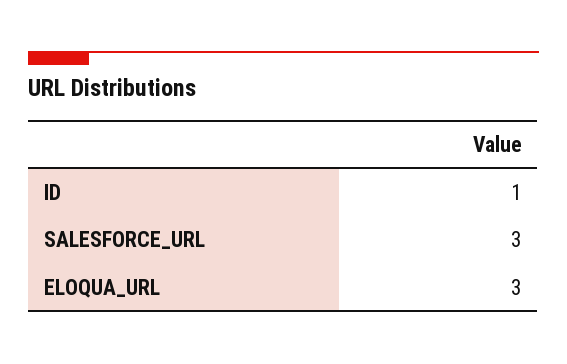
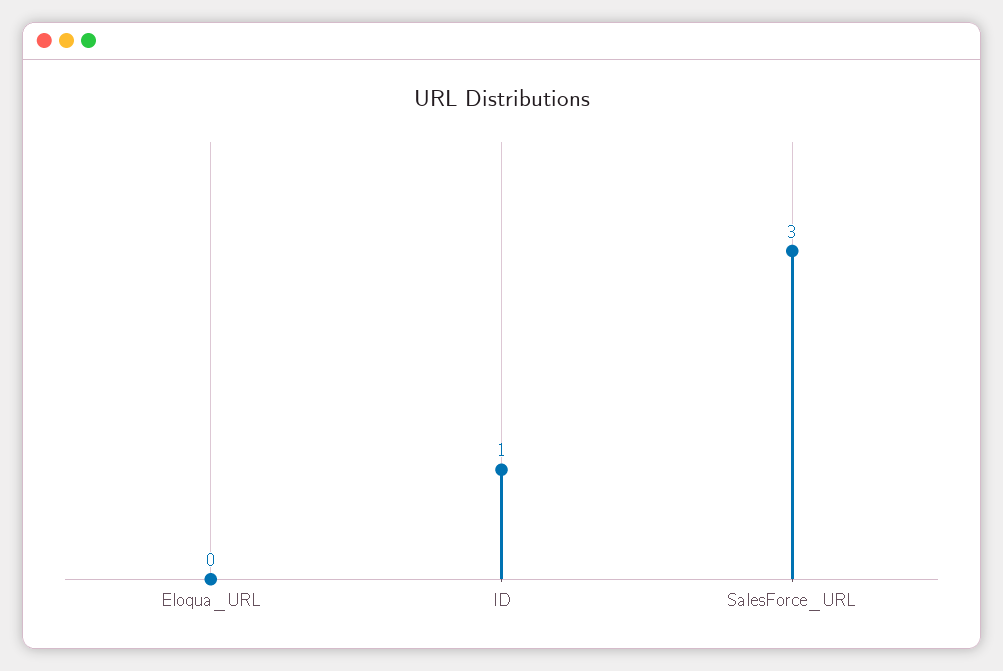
  {
    "ID": 1,
    "SALESFORCE_URL": 3,
-   "ELOQUA_URL": 3
+   "ELOQUA_URL": 0
  }

